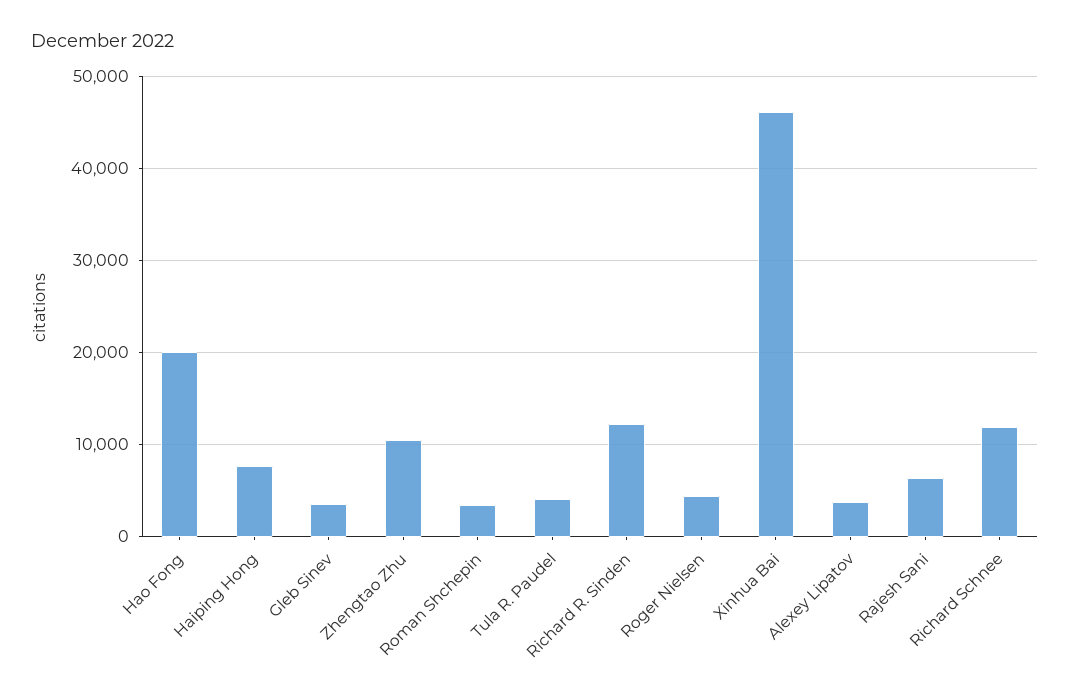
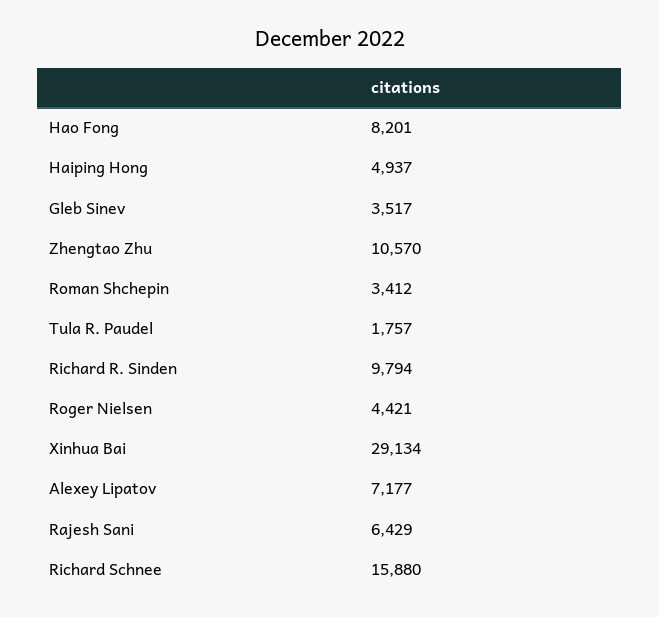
  {
-   "Hao Fong": 20000,
+   "Hao Fong": 8201,
-   "Haiping Hong": 8000,
+   "Haiping Hong": 4937,
    "Gleb Sinev": 3517,
    "Zhengtao Zhu": 10570,
    "Roman Shchepin": 3412,
-   "Tula R. Paudel": 4000,
+   "Tula R. Paudel": 1757,
-   "Richard R. Sinden": 12000,
+   "Richard R. Sinden": 9794,
    "Roger Nielsen": 4421,
-   "Xinhua Bai": 46000,
+   "Xinhua Bai": 29134,
-   "Alexey Lipatov": 4000,
+   "Alexey Lipatov": 7177,
    "Rajesh Sani": 6429,
-   "Richard Schnee": 12000
+   "Richard Schnee": 15880
  }

